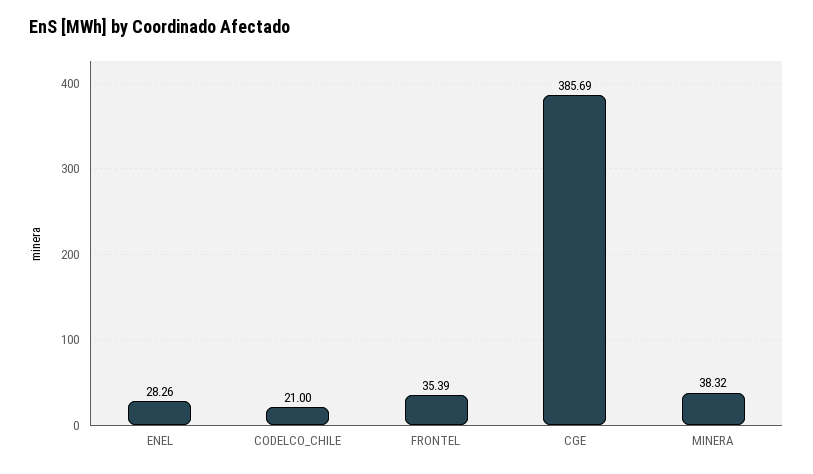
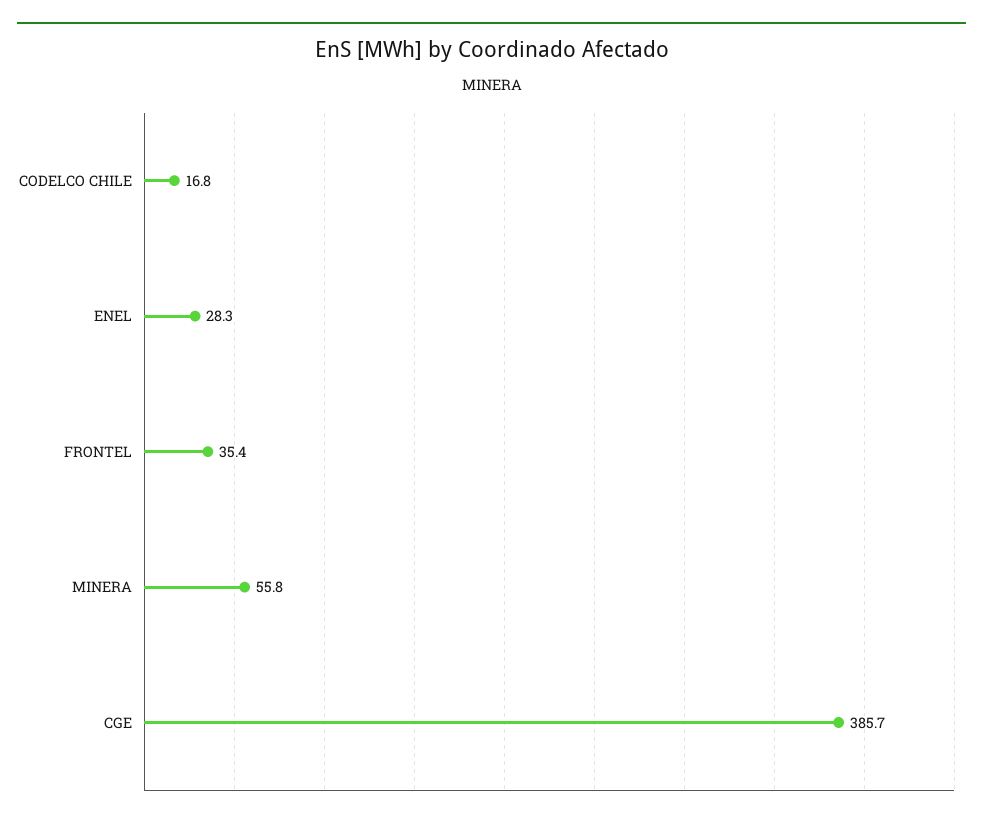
  {
    "ENEL": 28.26,
-   "CODELCO_CHILE": 21,
+   "CODELCO_CHILE": 16.8,
    "FRONTEL": 35.39,
    "CGE": 385.69,
-   "MINERA": 38.32
+   "MINERA": 55.8
  }

